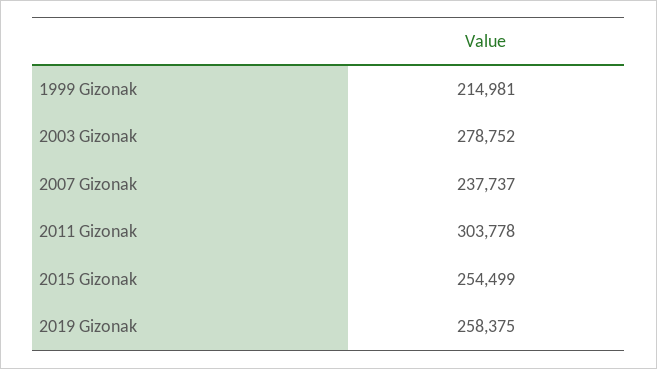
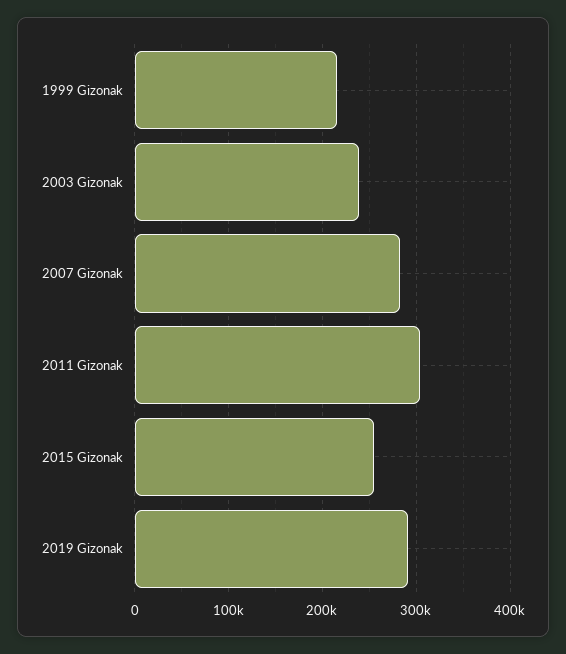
  {
    "1999 Gizonak": 214981,
-   "2003 Gizonak": 278752,
+   "2003 Gizonak": 240000,
-   "2007 Gizonak": 237737,
+   "2007 Gizonak": 280000,
    "2011 Gizonak": 303778,
    "2015 Gizonak": 254499,
-   "2019 Gizonak": 258375
+   "2019 Gizonak": 290000
  }

